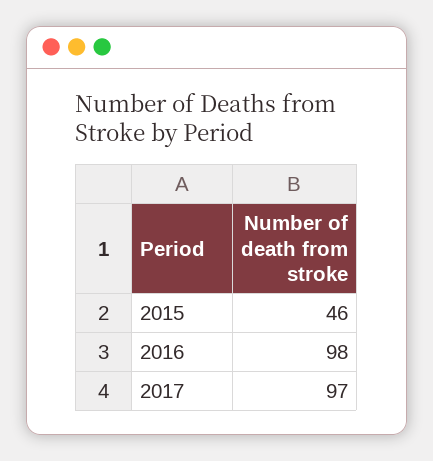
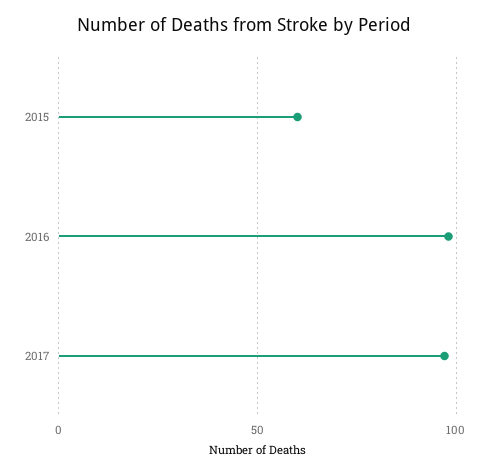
  {
-   "2015": 46,
+   "2015": 60,
    "2016": 98,
    "2017": 97
  }

